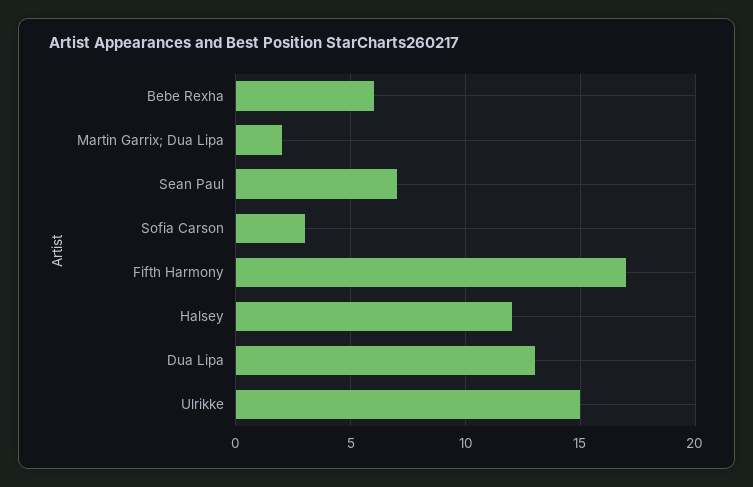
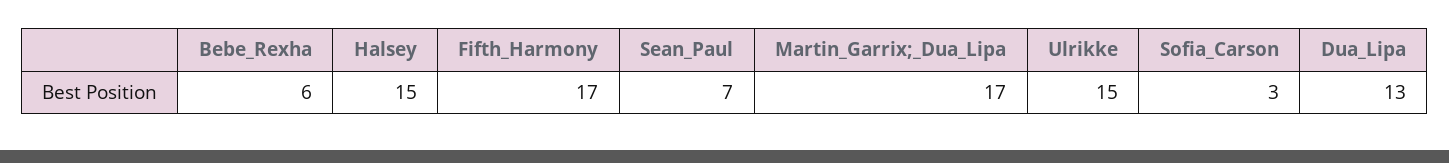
  {
    "Bebe Rexha": 6,
-   "Martin Garrix; Dua Lipa": 2,
+   "Martin Garrix; Dua Lipa": 17,
    "Sean Paul": 7,
    "Sofia Carson": 3,
    "Fifth Harmony": 17,
-   "Halsey": 12,
+   "Halsey": 15,
    "Dua Lipa": 13,
    "Ulrikke": 15
  }

